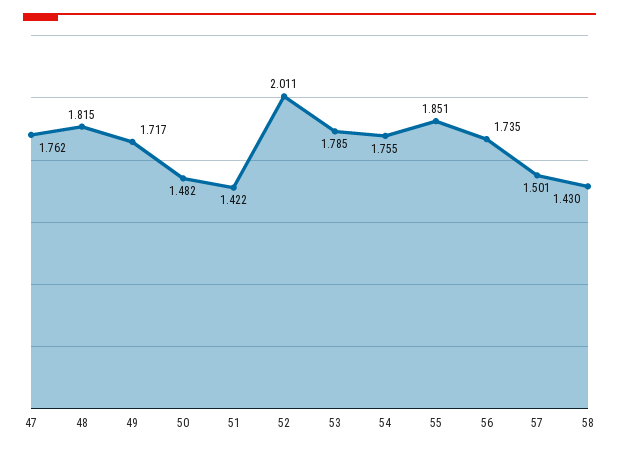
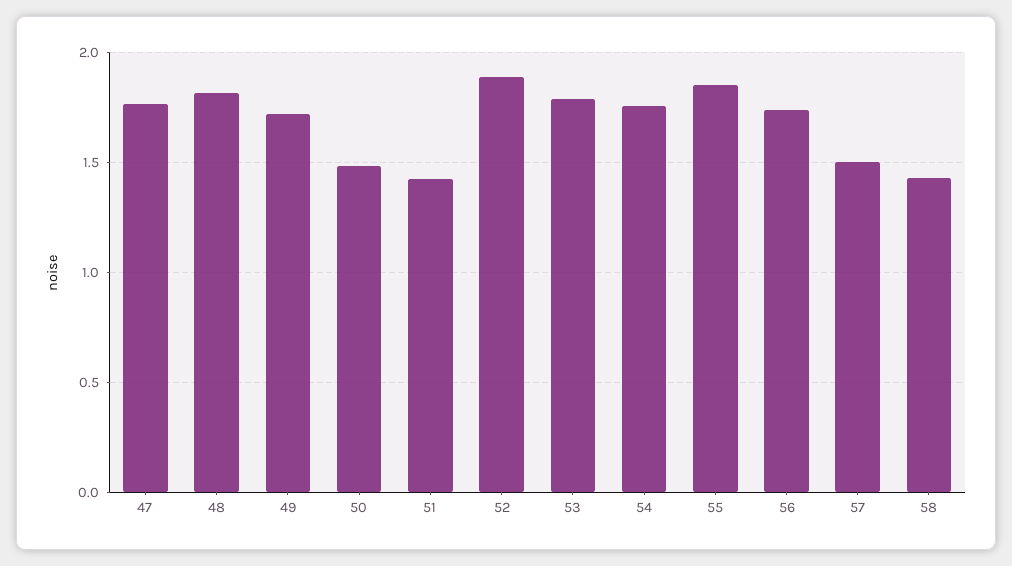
  {
    "47": 1.762,
    "48": 1.815,
    "49": 1.717,
    "50": 1.482,
    "51": 1.422,
-   "52": 2.011,
+   "52": 1.9,
    "53": 1.785,
    "54": 1.755,
    "55": 1.851,
    "56": 1.735,
    "57": 1.501,
    "58": 1.43
  }

